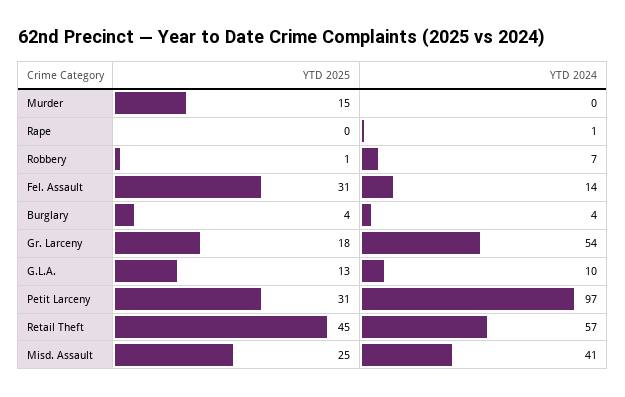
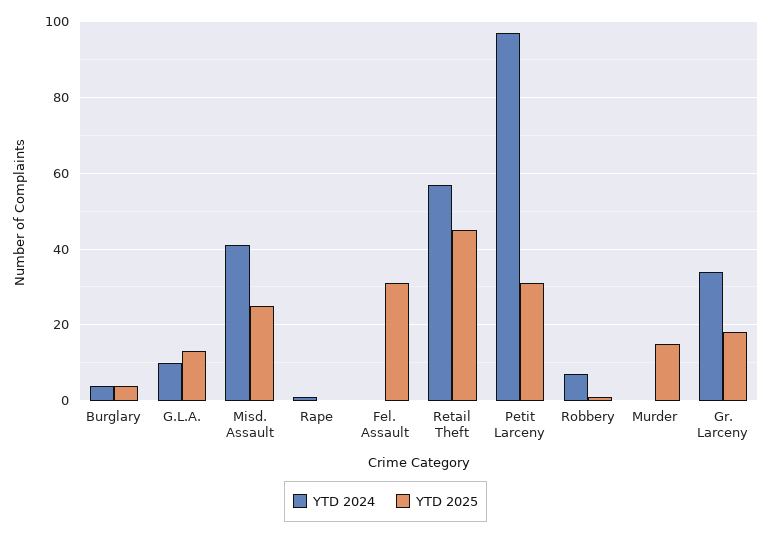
  {
    "YTD 2025": {
      "Murder": 15,
      "Rape": 0,
      "Robbery": 1,
      "Fel. Assault": 31,
      "Burglary": 4,
      "Gr. Larceny": 18,
      "G.L.A.": 13,
      "Petit Larceny": 31,
      "Retail Theft": 45,
      "Misd. Assault": 25
    },
    "YTD 2024": {
      "Murder": 0,
      "Rape": 1,
      "Robbery": 7,
-     "Fel. Assault": 14,
+     "Fel. Assault": 0,
      "Burglary": 4,
-     "Gr. Larceny": 54,
+     "Gr. Larceny": 35,
      "G.L.A.": 10,
      "Petit Larceny": 97,
      "Retail Theft": 57,
      "Misd. Assault": 41
    }
  }

